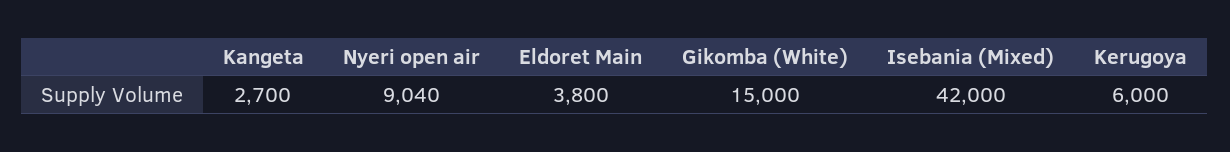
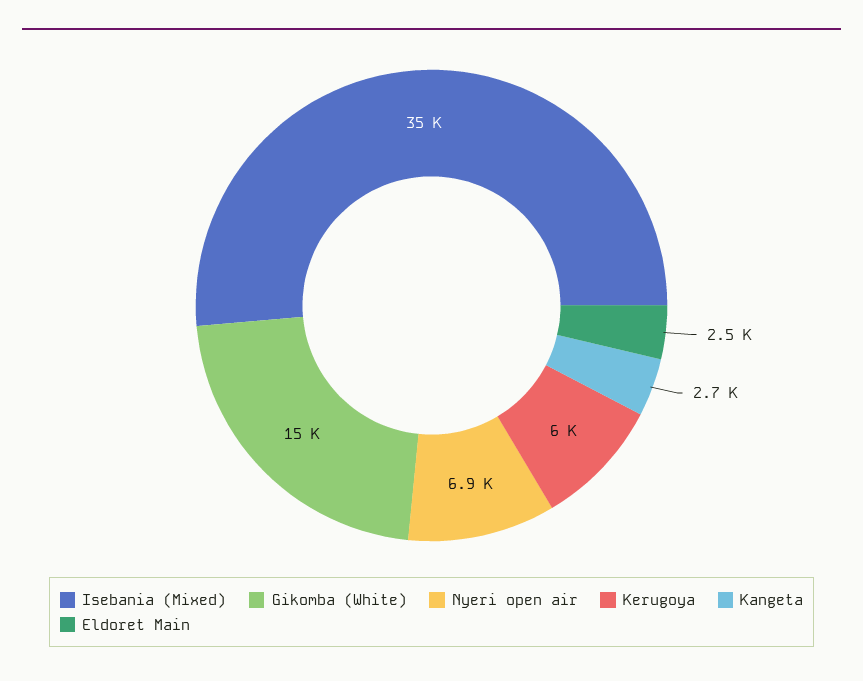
  {
    "Kangeta": 2700,
-   "Nyeri open air": 9040,
+   "Nyeri open air": 6900,
-   "Eldoret Main": 3800,
+   "Eldoret Main": 2500,
    "Gikomba (White)": 15000,
-   "Isebania (Mixed)": 42000,
+   "Isebania (Mixed)": 35000,
    "Kerugoya": 6000
  }

